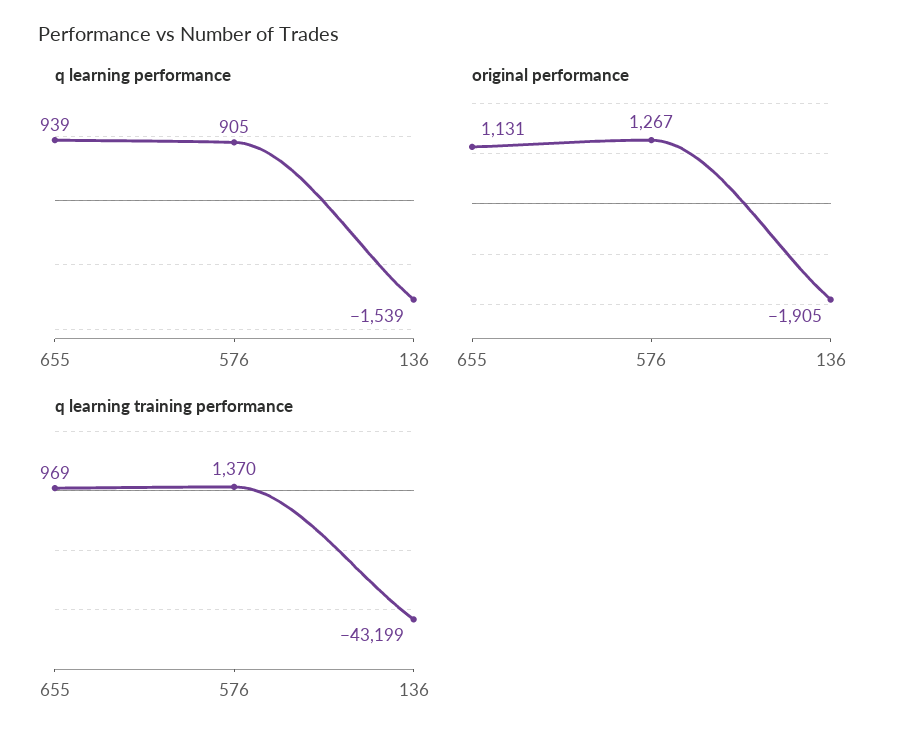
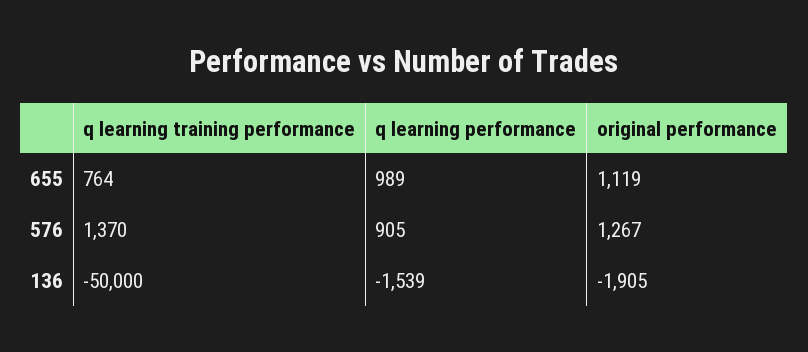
  {
    "q learning performance": {
-     "655": 939,
+     "655": 989,
      "576": 905,
      "136": -1539
    },
    "original performance": {
-     "655": 1131,
+     "655": 1119,
      "576": 1267,
      "136": -1905
    },
    "q learning training performance": {
-     "655": 969,
+     "655": 764,
      "576": 1370,
-     "136": -43199
+     "136": -50000
    }
  }

